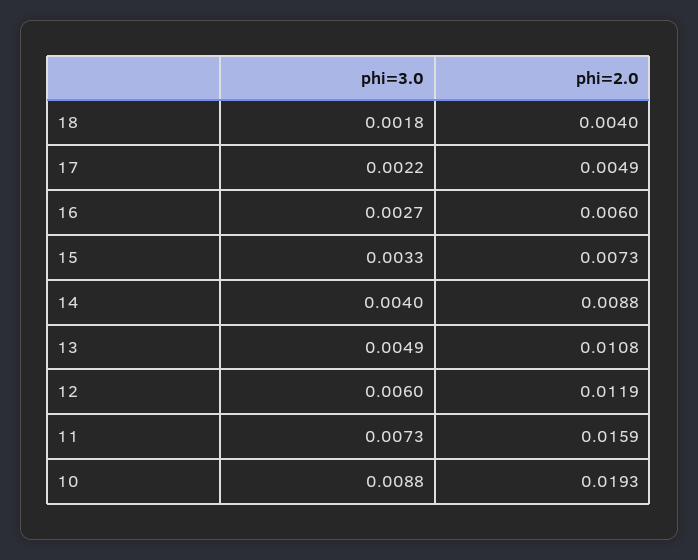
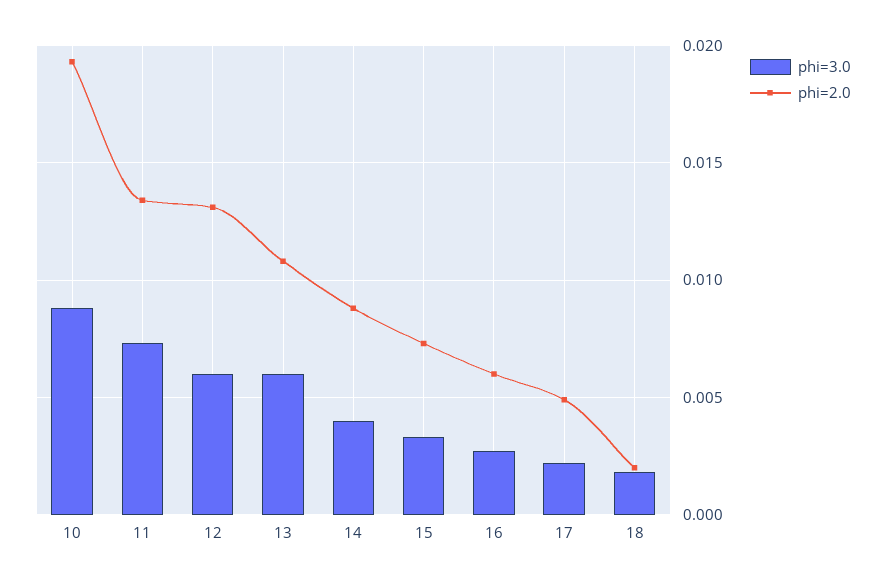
  {
    "phi=3.0": {
      "18": 0.0018,
      "17": 0.0022,
      "16": 0.0027,
      "15": 0.0033,
      "14": 0.004,
-     "13": 0.0049,
+     "13": 0.006,
      "12": 0.006,
      "11": 0.0073,
      "10": 0.0088
    },
    "phi=2.0": {
-     "18": 0.004,
+     "18": 0.002,
      "17": 0.0049,
      "16": 0.006,
      "15": 0.0073,
      "14": 0.0088,
      "13": 0.0108,
-     "12": 0.0119,
+     "12": 0.013,
-     "11": 0.0159,
+     "11": 0.0135,
      "10": 0.0193
    }
  }

